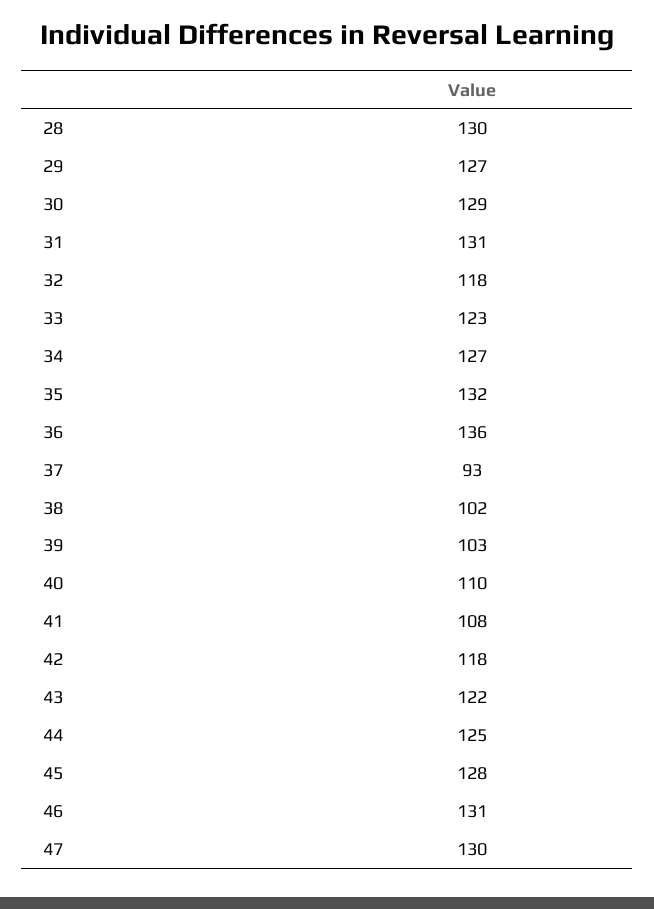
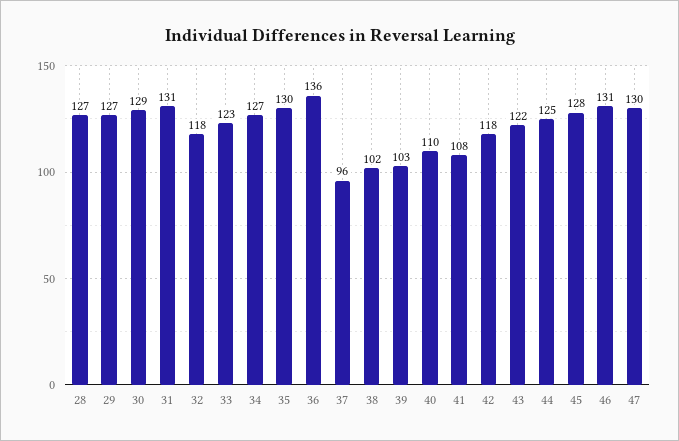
  {
-   "28": 130,
+   "28": 127,
    "29": 127,
    "30": 129,
    "31": 131,
    "32": 118,
    "33": 123,
    "34": 127,
-   "35": 132,
+   "35": 130,
    "36": 136,
-   "37": 93,
+   "37": 96,
    "38": 102,
    "39": 103,
    "40": 110,
    "41": 108,
    "42": 118,
    "43": 122,
    "44": 125,
    "45": 128,
    "46": 131,
    "47": 130
  }

